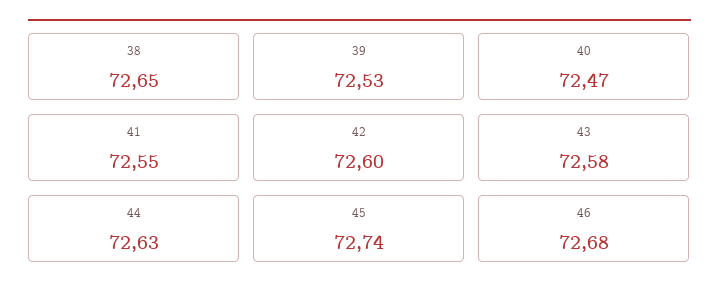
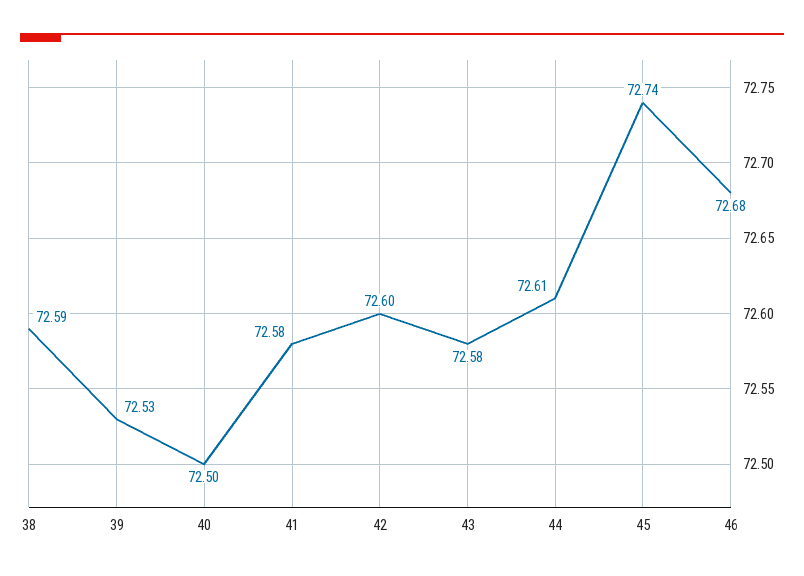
  {
-   "38": 72.65,
+   "38": 72.59,
    "39": 72.53,
-   "40": 72.47,
+   "40": 72.5,
-   "41": 72.55,
+   "41": 72.58,
    "42": 72.6,
    "43": 72.58,
-   "44": 72.63,
+   "44": 72.61,
    "45": 72.74,
    "46": 72.68
  }

